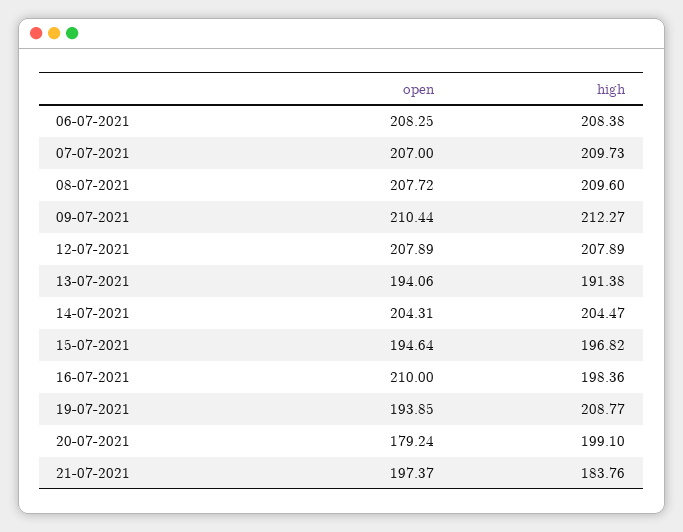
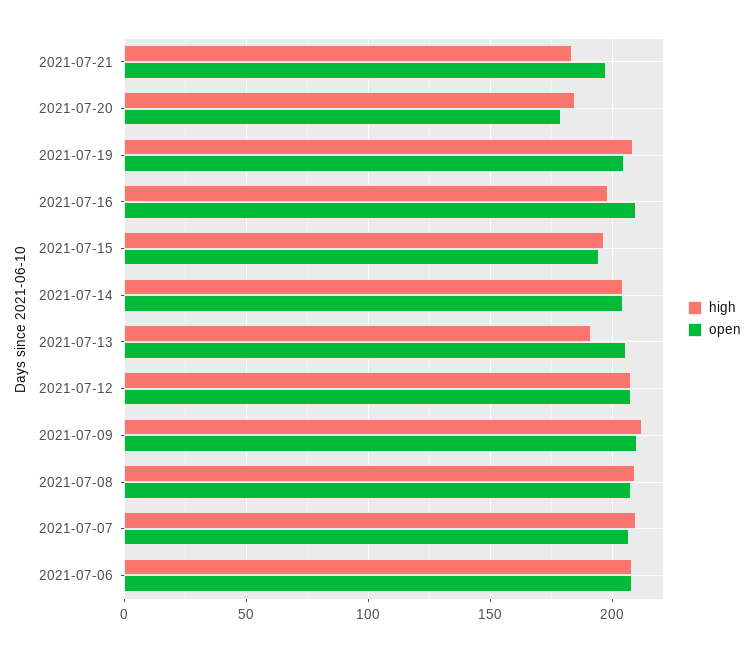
  {
    "open": {
      "06-07-2021": 208.25,
      "07-07-2021": 207,
      "08-07-2021": 207.72,
      "09-07-2021": 210.44,
      "12-07-2021": 207.89,
-     "13-07-2021": 194.06,
+     "13-07-2021": 205,
      "14-07-2021": 204.31,
      "15-07-2021": 194.64,
      "16-07-2021": 210,
-     "19-07-2021": 193.85,
+     "19-07-2021": 205,
      "20-07-2021": 179.24,
      "21-07-2021": 197.37
    },
    "high": {
      "06-07-2021": 208.38,
      "07-07-2021": 209.73,
      "08-07-2021": 209.6,
      "09-07-2021": 212.27,
      "12-07-2021": 207.89,
      "13-07-2021": 191.38,
      "14-07-2021": 204.47,
      "15-07-2021": 196.82,
      "16-07-2021": 198.36,
      "19-07-2021": 208.77,
-     "20-07-2021": 199.1,
+     "20-07-2021": 185,
      "21-07-2021": 183.76
    }
  }

